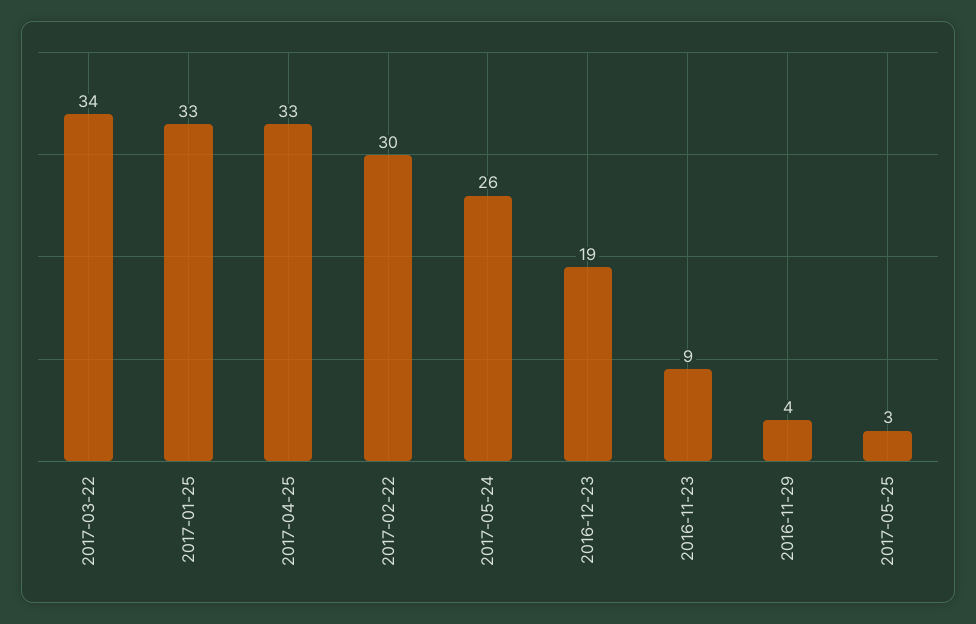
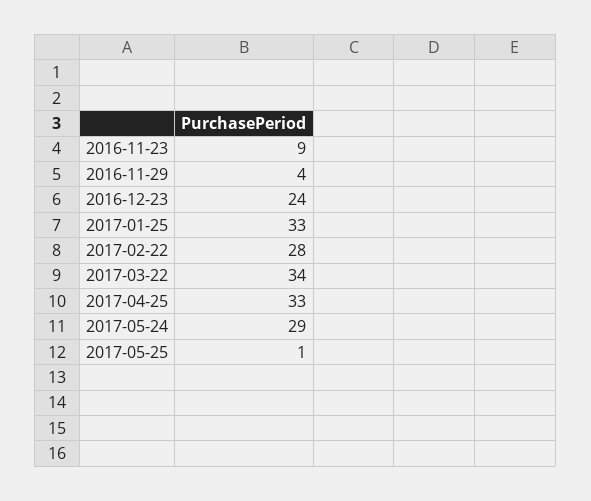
  {
    "2017-03-22": 34,
    "2017-01-25": 33,
    "2017-04-25": 33,
-   "2017-02-22": 30,
+   "2017-02-22": 28,
-   "2017-05-24": 26,
+   "2017-05-24": 29,
-   "2016-12-23": 19,
+   "2016-12-23": 24,
    "2016-11-23": 9,
    "2016-11-29": 4,
-   "2017-05-25": 3
+   "2017-05-25": 1
  }

